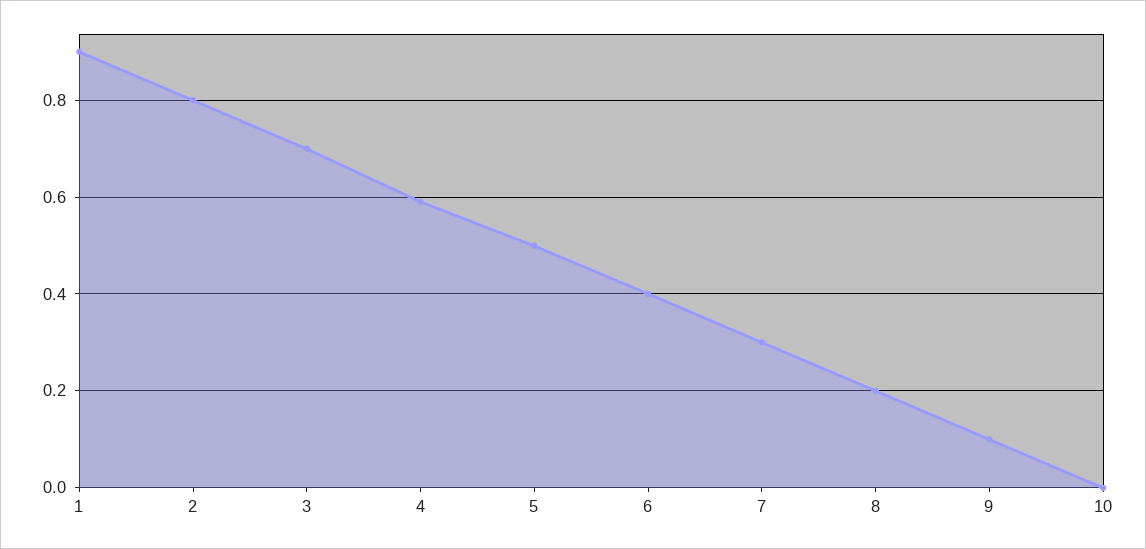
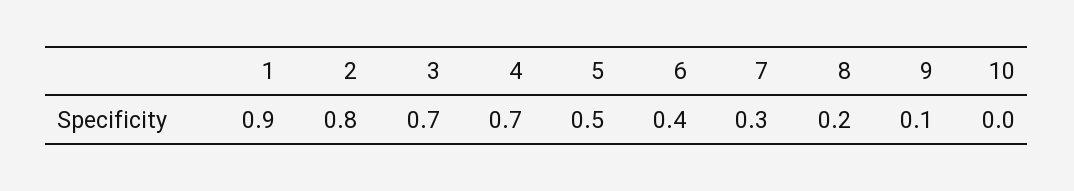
  {
    "1": 0.9,
    "2": 0.8,
    "3": 0.7,
-   "4": 0.6,
+   "4": 0.7,
    "5": 0.5,
    "6": 0.4,
    "7": 0.3,
    "8": 0.2,
    "9": 0.1,
    "10": 0
  }

